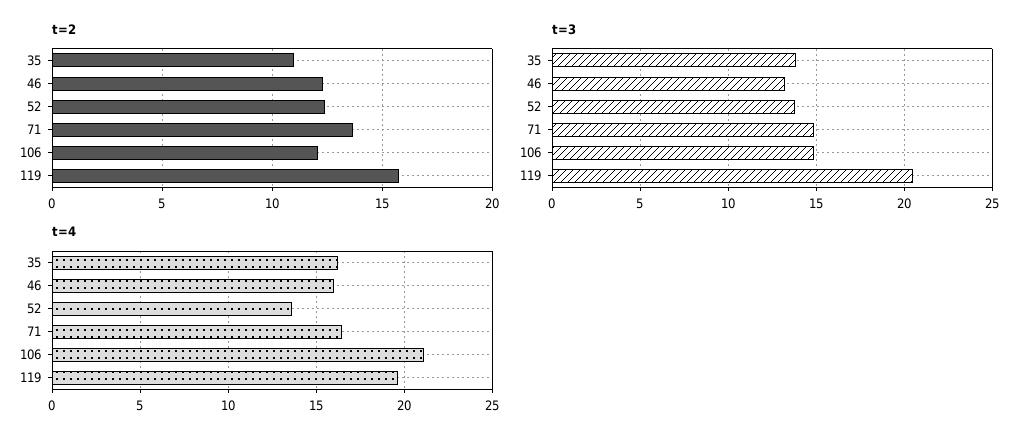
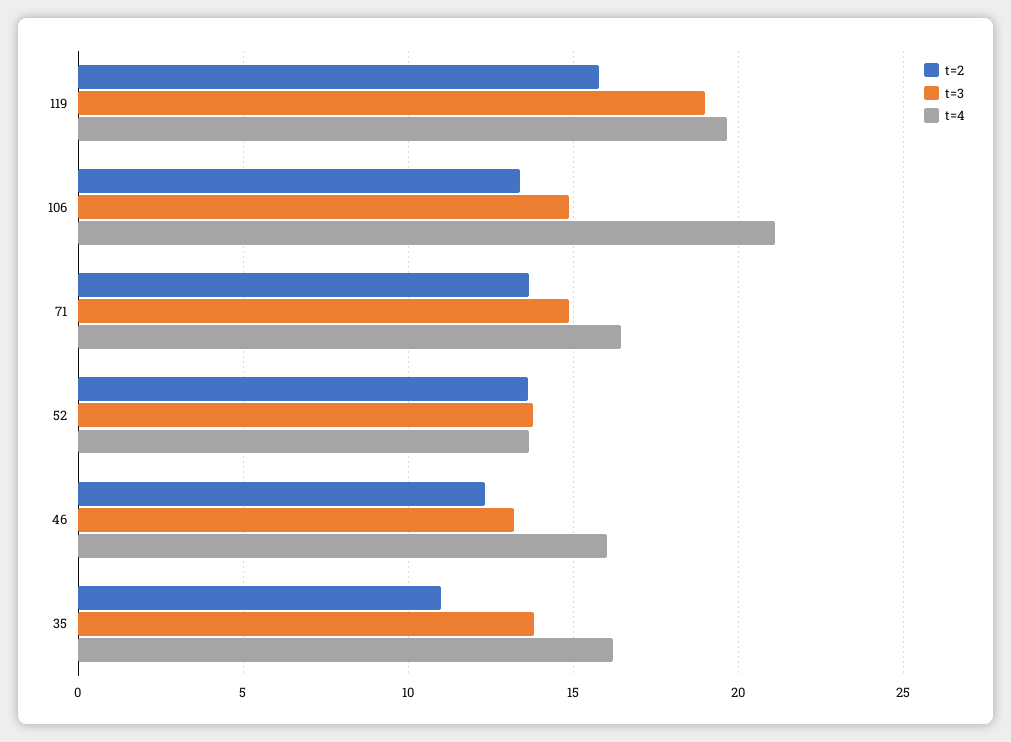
  {
    "t=2": {
      "35": 11,
      "46": 12.5,
-     "52": 12.5,
+     "52": 13.5,
      "71": 13.5,
-     "106": 12,
+     "106": 13.5,
      "119": 16
    },
    "t=3": {
      "35": 14,
      "46": 13,
      "52": 14,
      "71": 15,
      "106": 15,
-     "119": 20.5
+     "119": 19
    },
    "t=4": {
      "35": 16,
      "46": 16,
      "52": 13.5,
      "71": 16.5,
      "106": 21,
      "119": 19.5
    }
  }

